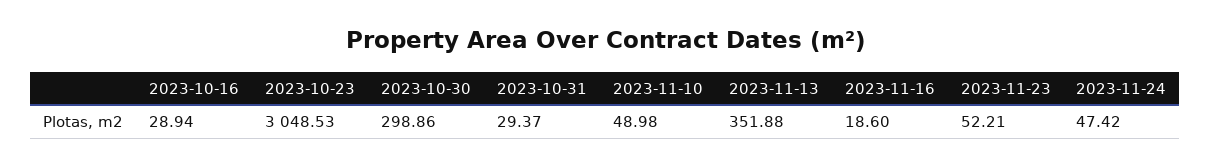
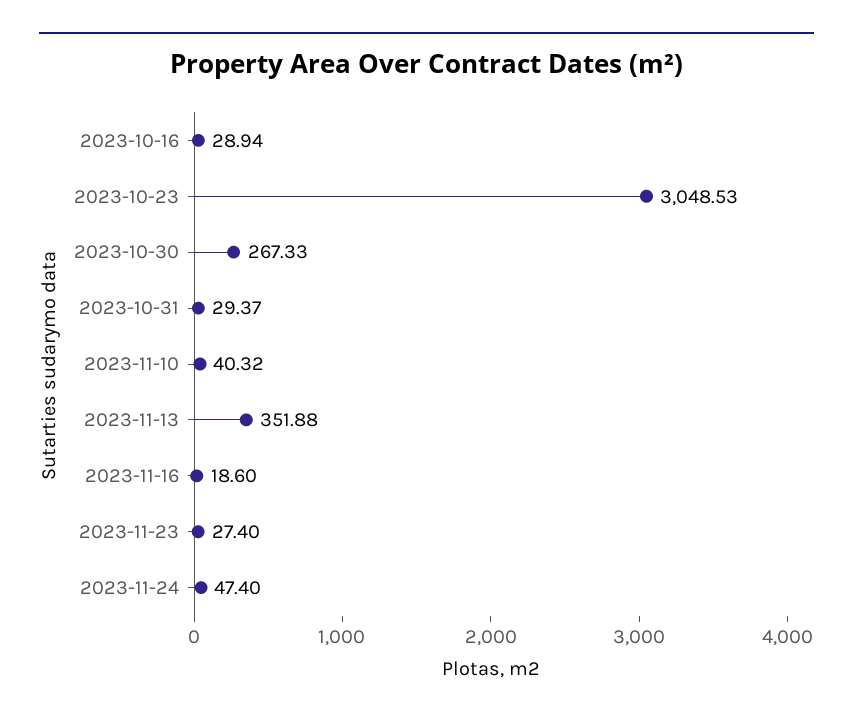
  {
    "2023-10-16": 28.94,
    "2023-10-23": 3048.53,
-   "2023-10-30": 298.86,
+   "2023-10-30": 267.33,
    "2023-10-31": 29.37,
-   "2023-11-10": 48.98,
+   "2023-11-10": 40.32,
    "2023-11-13": 351.88,
    "2023-11-16": 18.6,
-   "2023-11-23": 52.21,
+   "2023-11-23": 27.4,
-   "2023-11-24": 47.42
+   "2023-11-24": 47.4
  }

